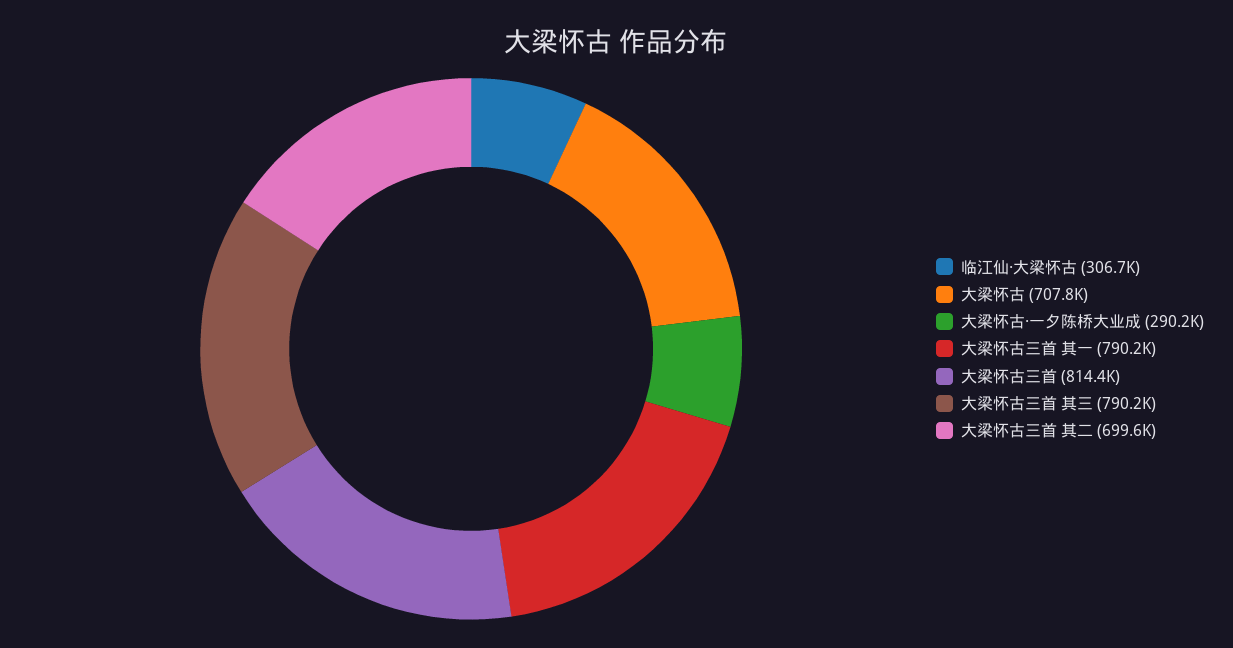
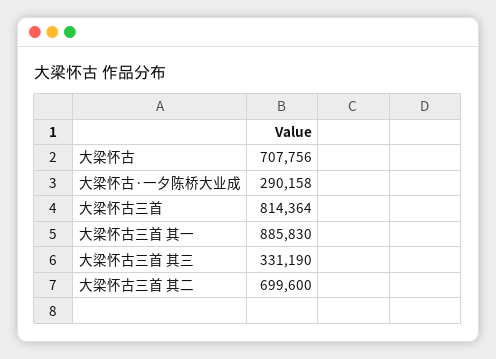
  {
-   "临江仙·大梁怀古": 306700,
    "大梁怀古": 707756,
    "大梁怀古·一夕陈桥大业成": 290158,
-   "大梁怀古三首 其一": 790200,
+   "大梁怀古三首 其一": 885830,
    "大梁怀古三首": 814364,
-   "大梁怀古三首 其三": 790200,
+   "大梁怀古三首 其三": 331190,
    "大梁怀古三首 其二": 699600
  }

